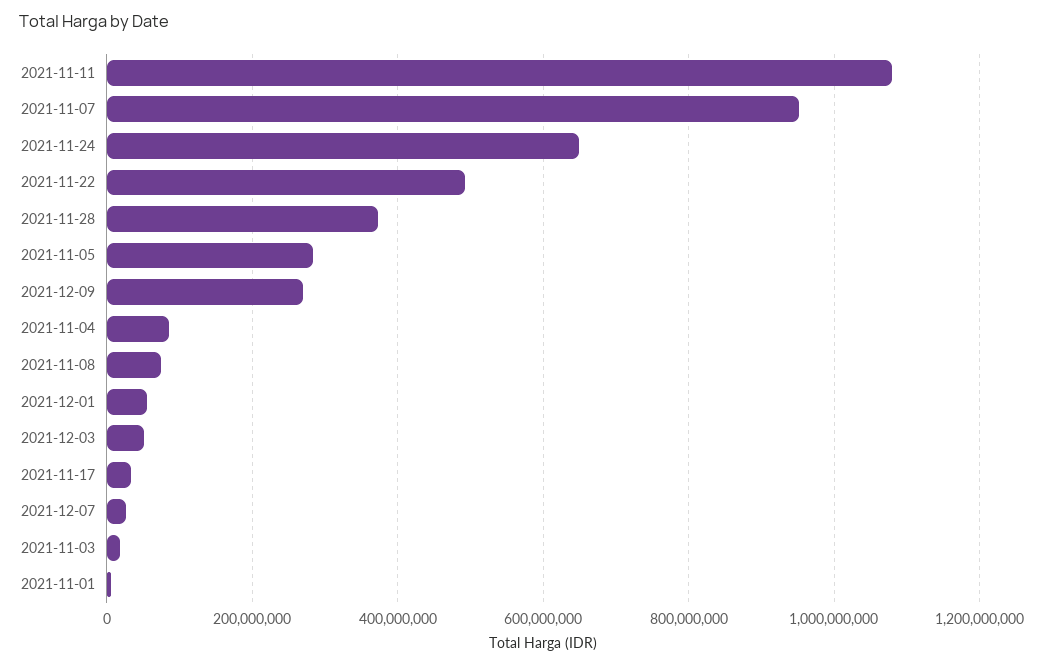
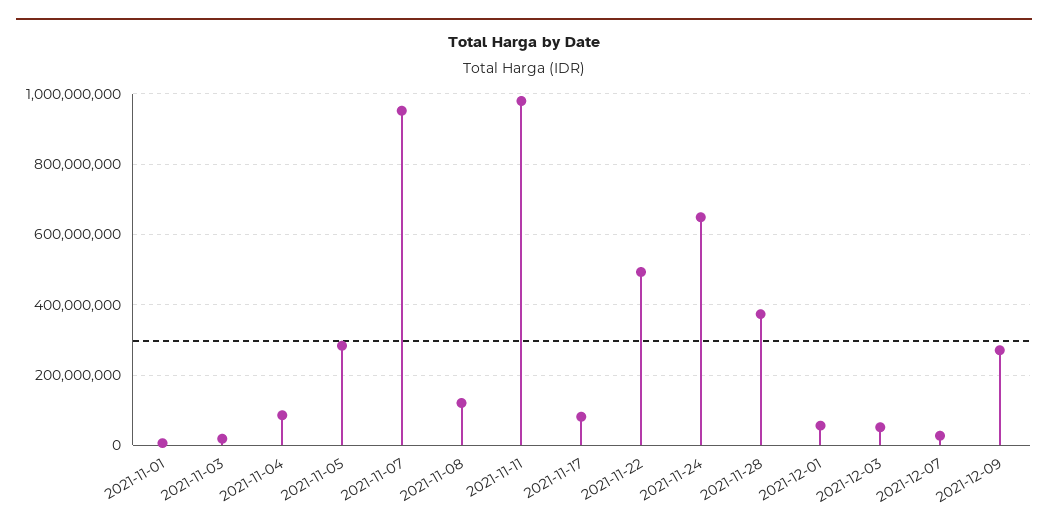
  {
-   "2021-11-11": 1080000000,
+   "2021-11-11": 980000000,
    "2021-11-07": 960000000,
    "2021-11-24": 640000000,
    "2021-11-22": 500000000,
    "2021-11-28": 380000000,
    "2021-11-05": 280000000,
    "2021-12-09": 280000000,
    "2021-11-04": 80000000,
-   "2021-11-08": 80000000,
+   "2021-11-08": 120000000,
    "2021-12-01": 60000000,
    "2021-12-03": 60000000,
-   "2021-11-17": 40000000,
+   "2021-11-17": 80000000,
    "2021-12-07": 20000000,
    "2021-11-03": 20000000,
    "2021-11-01": 0
  }

